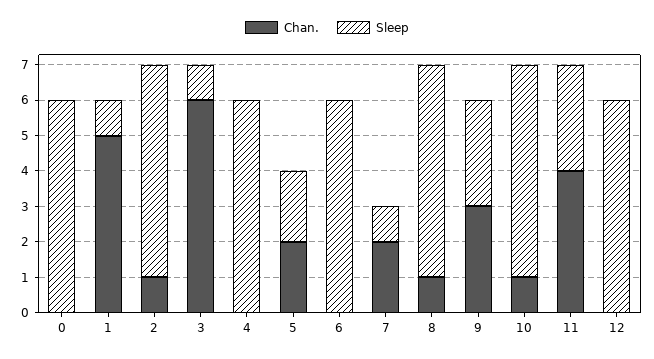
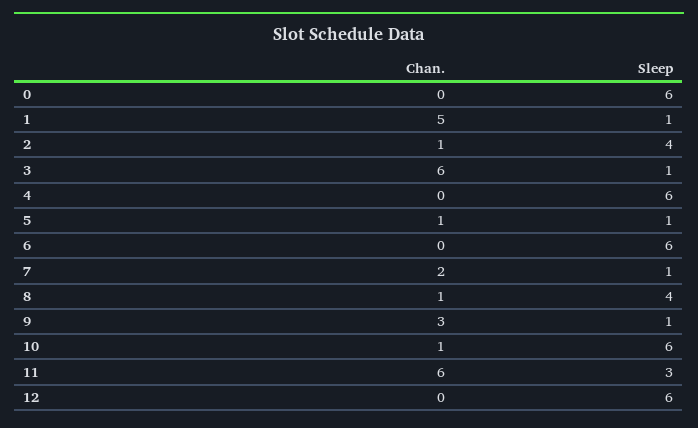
  {
    "Chan.": {
      "0": 0,
      "1": 5,
      "2": 1,
      "3": 6,
      "4": 0,
-     "5": 2,
+     "5": 1,
      "6": 0,
      "7": 2,
      "8": 1,
      "9": 3,
      "10": 1,
-     "11": 4,
+     "11": 6,
      "12": 0
    },
    "Sleep": {
      "0": 6,
      "1": 1,
-     "2": 6,
+     "2": 4,
      "3": 1,
      "4": 6,
-     "5": 2,
+     "5": 1,
      "6": 6,
      "7": 1,
-     "8": 6,
+     "8": 4,
-     "9": 3,
+     "9": 1,
      "10": 6,
      "11": 3,
      "12": 6
    }
  }

